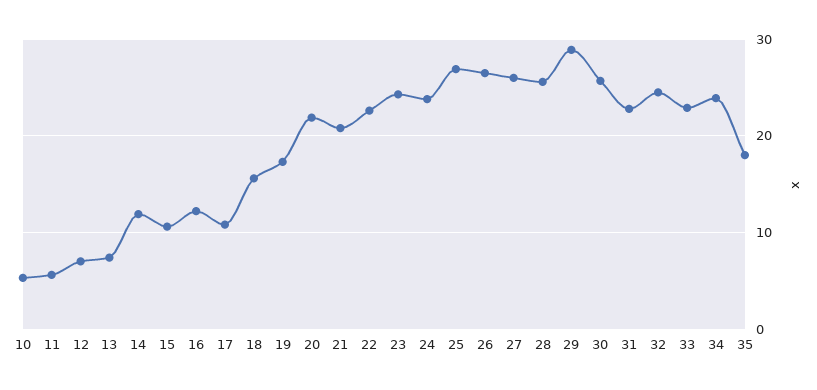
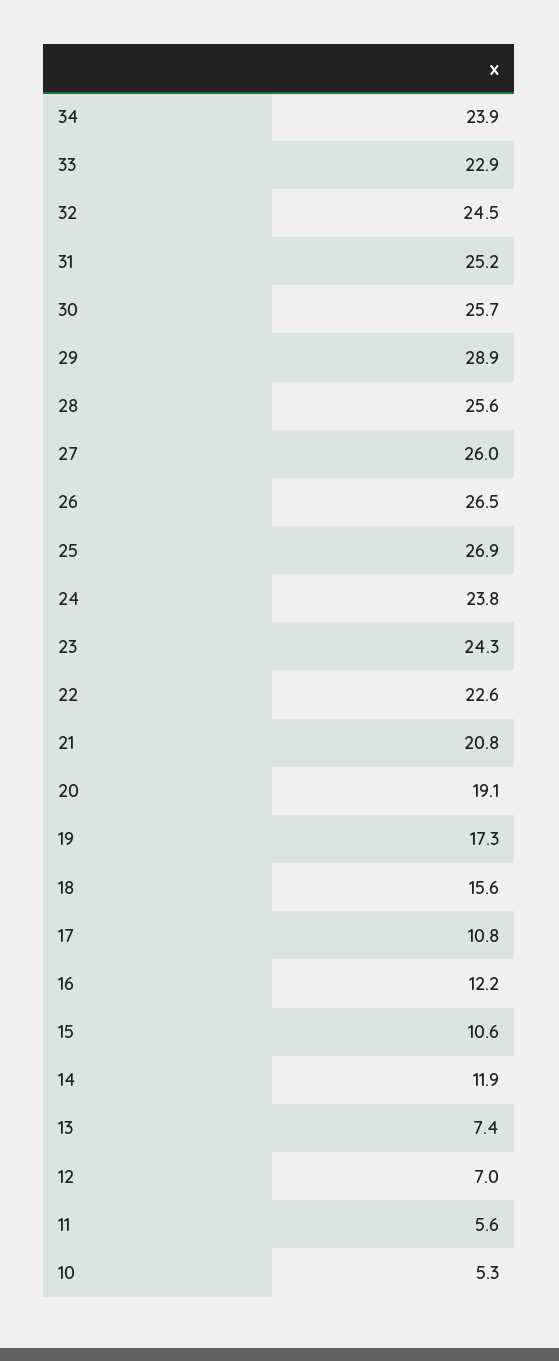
  {
    "10": 5.3,
    "11": 5.6,
    "12": 7,
    "13": 7.4,
    "14": 11.9,
    "15": 10.6,
    "16": 12.2,
    "17": 10.8,
    "18": 15.6,
    "19": 17.3,
-   "20": 22,
+   "20": 19.1,
    "21": 20.8,
    "22": 22.6,
    "23": 24.3,
    "24": 23.8,
    "25": 26.9,
    "26": 26.5,
    "27": 26,
    "28": 25.6,
    "29": 28.9,
    "30": 25.7,
-   "31": 23,
+   "31": 25.2,
    "32": 24.5,
    "33": 22.9,
-   "34": 23.9,
+   "34": 23.9
-   "35": 18
  }

